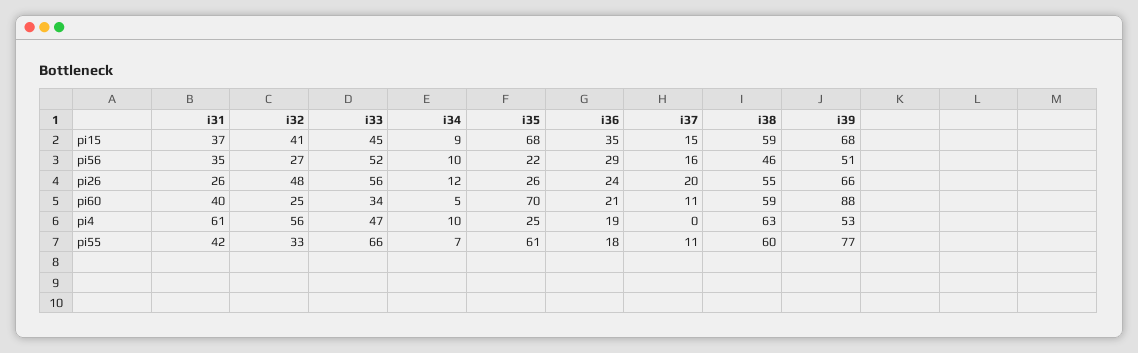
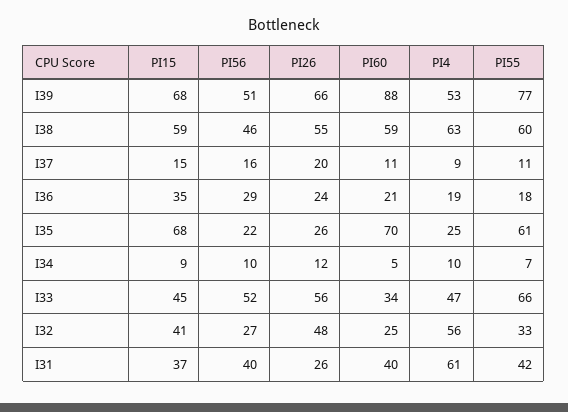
  {
    "i31": {
      "pi15": 37,
-     "pi56": 35,
+     "pi56": 40,
      "pi26": 26,
      "pi60": 40,
      "pi4": 61,
      "pi55": 42
    },
    "i32": {
      "pi15": 41,
      "pi56": 27,
      "pi26": 48,
      "pi60": 25,
      "pi4": 56,
      "pi55": 33
    },
    "i33": {
      "pi15": 45,
      "pi56": 52,
      "pi26": 56,
      "pi60": 34,
      "pi4": 47,
      "pi55": 66
    },
    "i34": {
      "pi15": 9,
      "pi56": 10,
      "pi26": 12,
      "pi60": 5,
      "pi4": 10,
      "pi55": 7
    },
    "i35": {
      "pi15": 68,
      "pi56": 22,
      "pi26": 26,
      "pi60": 70,
      "pi4": 25,
      "pi55": 61
    },
    "i36": {
      "pi15": 35,
      "pi56": 29,
      "pi26": 24,
      "pi60": 21,
      "pi4": 19,
      "pi55": 18
    },
    "i37": {
      "pi15": 15,
      "pi56": 16,
      "pi26": 20,
      "pi60": 11,
-     "pi4": 0,
+     "pi4": 9,
      "pi55": 11
    },
    "i38": {
      "pi15": 59,
      "pi56": 46,
      "pi26": 55,
      "pi60": 59,
      "pi4": 63,
      "pi55": 60
    },
    "i39": {
      "pi15": 68,
      "pi56": 51,
      "pi26": 66,
      "pi60": 88,
      "pi4": 53,
      "pi55": 77
    }
  }

